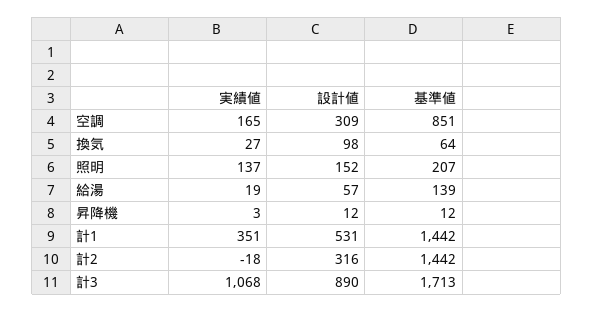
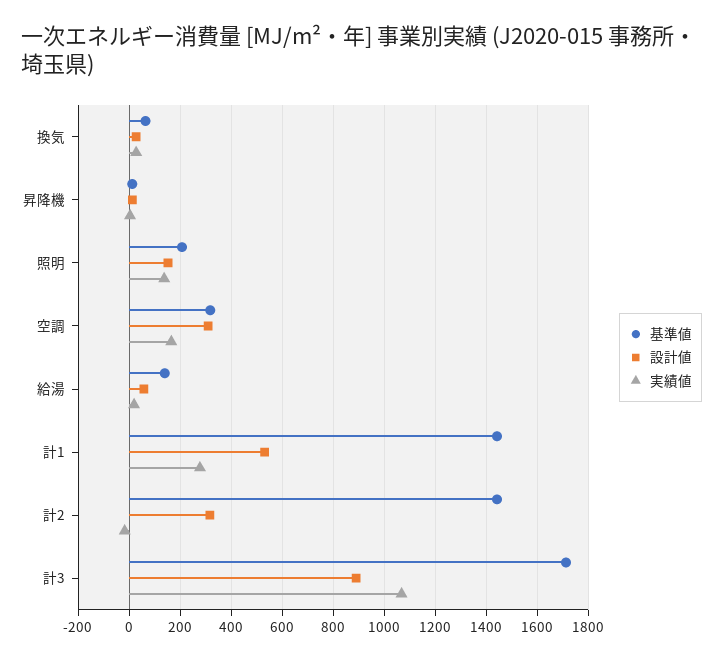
  {
    "実績値": {
      "空調": 165,
      "換気": 27,
      "照明": 137,
      "給湯": 19,
      "昇降機": 3,
-     "計1": 351,
+     "計1": 275,
      "計2": -18,
      "計3": 1068
    },
    "設計値": {
      "空調": 309,
-     "換気": 98,
+     "換気": 25,
      "照明": 152,
      "給湯": 57,
      "昇降機": 12,
      "計1": 531,
      "計2": 316,
      "計3": 890
    },
    "基準値": {
-     "空調": 851,
+     "空調": 325,
      "換気": 64,
      "照明": 207,
      "給湯": 139,
      "昇降機": 12,
      "計1": 1442,
      "計2": 1442,
      "計3": 1713
    }
  }

